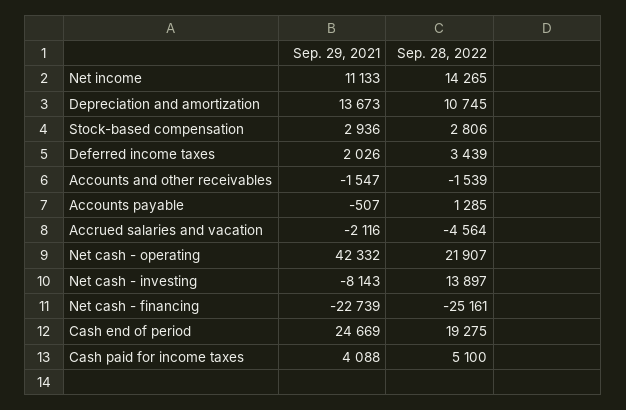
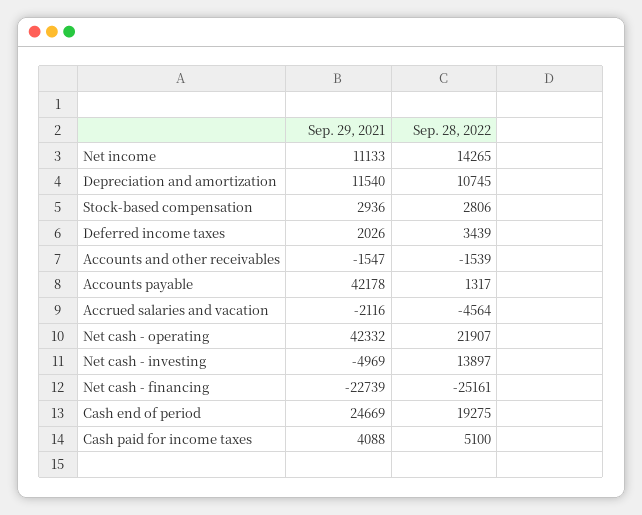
  {
    "Sep. 29, 2021": {
      "Net income": 11133,
-     "Depreciation and amortization": 13673,
+     "Depreciation and amortization": 11540,
      "Stock-based compensation": 2936,
      "Deferred income taxes": 2026,
      "Accounts and other receivables": -1547,
-     "Accounts payable": -507,
+     "Accounts payable": 42178,
      "Accrued salaries and vacation": -2116,
      "Net cash - operating": 42332,
-     "Net cash - investing": -8143,
+     "Net cash - investing": -4969,
      "Net cash - financing": -22739,
      "Cash end of period": 24669,
      "Cash paid for income taxes": 4088
    },
    "Sep. 28, 2022": {
      "Net income": 14265,
      "Depreciation and amortization": 10745,
      "Stock-based compensation": 2806,
      "Deferred income taxes": 3439,
      "Accounts and other receivables": -1539,
-     "Accounts payable": 1285,
+     "Accounts payable": 1317,
      "Accrued salaries and vacation": -4564,
      "Net cash - operating": 21907,
      "Net cash - investing": 13897,
      "Net cash - financing": -25161,
      "Cash end of period": 19275,
      "Cash paid for income taxes": 5100
    }
  }

